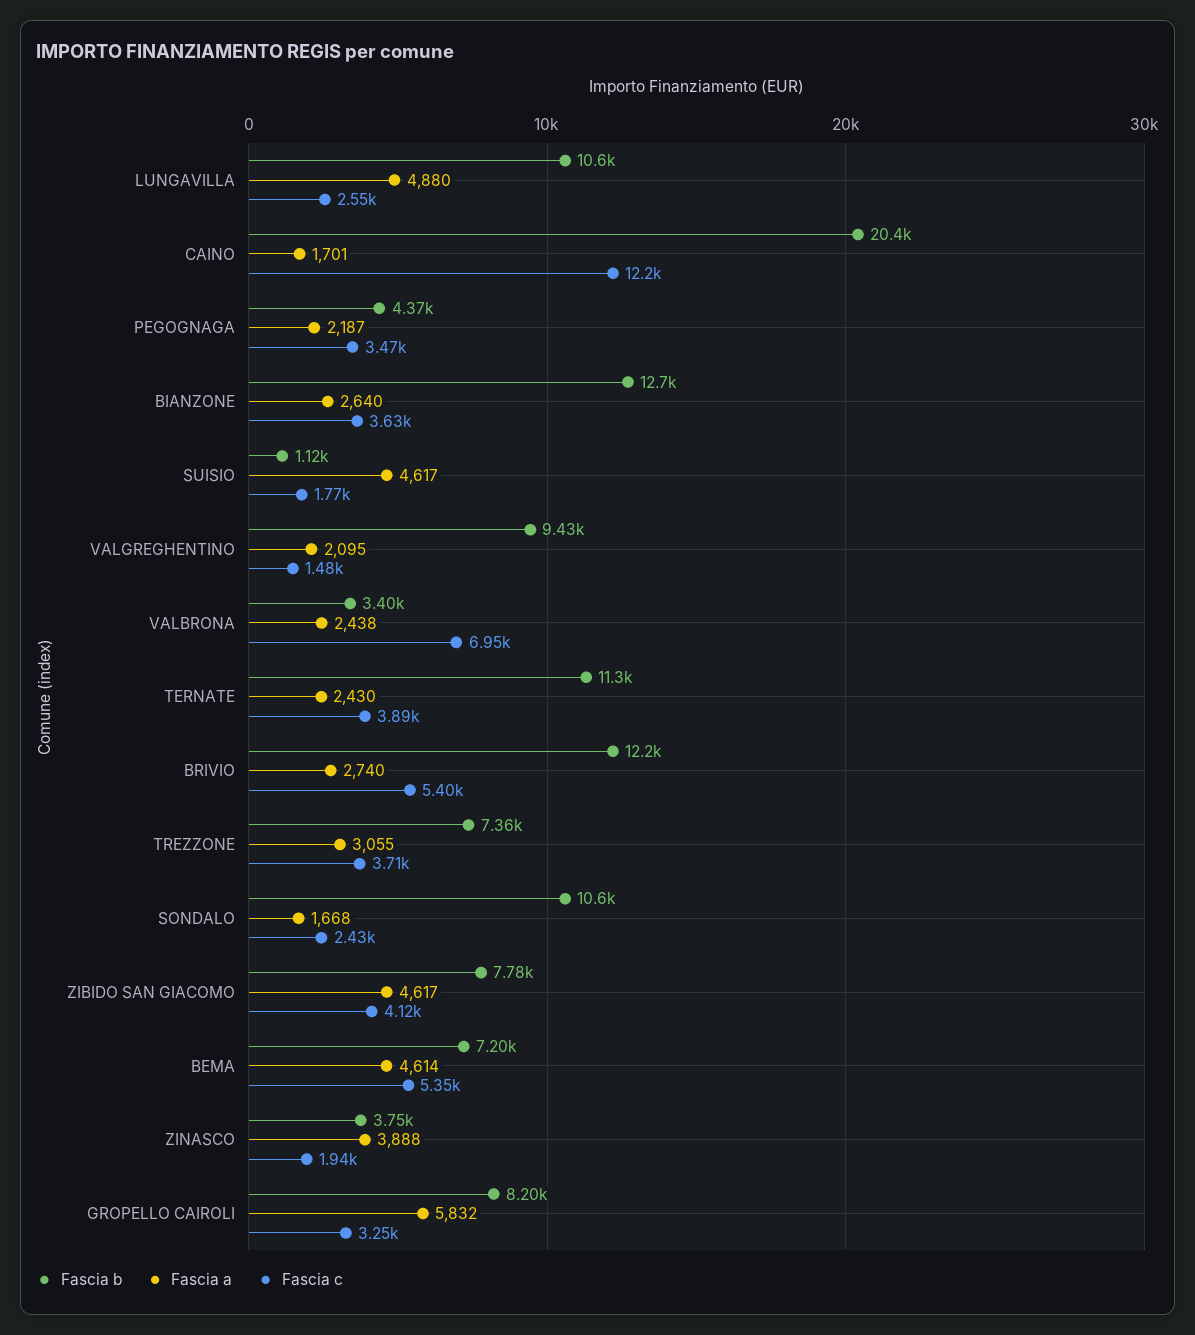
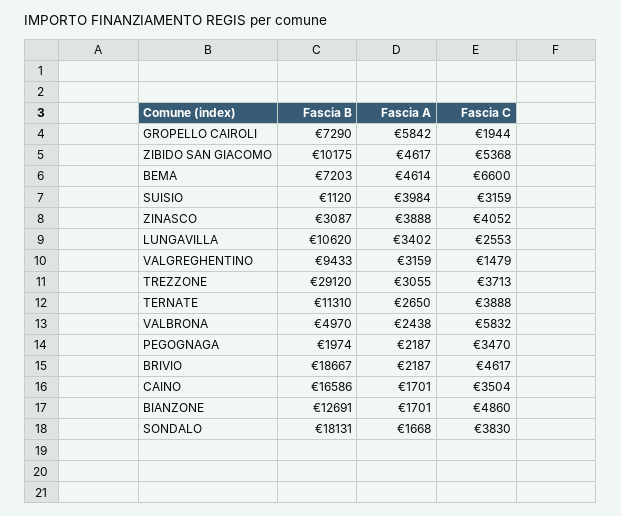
  {
    "Fascia b": {
      "LUNGAVILLA": 10620,
-     "CAINO": 20400,
+     "CAINO": 16586,
-     "PEGOGNAGA": 4370,
+     "PEGOGNAGA": 1974,
      "BIANZONE": 12691,
      "SUISIO": 1120,
      "VALGREGHENTINO": 9433,
-     "VALBRONA": 3400,
+     "VALBRONA": 4970,
      "TERNATE": 11310,
-     "BRIVIO": 12200,
+     "BRIVIO": 18667,
-     "TREZZONE": 7360,
+     "TREZZONE": 29120,
-     "SONDALO": 10600,
+     "SONDALO": 18131,
-     "ZIBIDO SAN GIACOMO": 7780,
+     "ZIBIDO SAN GIACOMO": 10175,
      "BEMA": 7203,
-     "ZINASCO": 3750,
+     "ZINASCO": 3087,
-     "GROPELLO CAIROLI": 8200
+     "GROPELLO CAIROLI": 7290
    },
    "Fascia a": {
-     "LUNGAVILLA": 4880,
+     "LUNGAVILLA": 3402,
      "CAINO": 1701,
      "PEGOGNAGA": 2187,
-     "BIANZONE": 2640,
+     "BIANZONE": 1701,
-     "SUISIO": 4617,
+     "SUISIO": 3984,
-     "VALGREGHENTINO": 2095,
+     "VALGREGHENTINO": 3159,
      "VALBRONA": 2438,
-     "TERNATE": 2430,
+     "TERNATE": 2650,
-     "BRIVIO": 2740,
+     "BRIVIO": 2187,
      "TREZZONE": 3055,
      "SONDALO": 1668,
      "ZIBIDO SAN GIACOMO": 4617,
      "BEMA": 4614,
      "ZINASCO": 3888,
-     "GROPELLO CAIROLI": 5832
+     "GROPELLO CAIROLI": 5842
    },
    "Fascia c": {
      "LUNGAVILLA": 2553,
-     "CAINO": 12200,
+     "CAINO": 3504,
      "PEGOGNAGA": 3470,
-     "BIANZONE": 3630,
+     "BIANZONE": 4860,
-     "SUISIO": 1770,
+     "SUISIO": 3159,
      "VALGREGHENTINO": 1479,
-     "VALBRONA": 6950,
+     "VALBRONA": 5832,
      "TERNATE": 3888,
-     "BRIVIO": 5400,
+     "BRIVIO": 4617,
      "TREZZONE": 3713,
-     "SONDALO": 2430,
+     "SONDALO": 3830,
-     "ZIBIDO SAN GIACOMO": 4120,
+     "ZIBIDO SAN GIACOMO": 5368,
-     "BEMA": 5350,
+     "BEMA": 6600,
-     "ZINASCO": 1940,
+     "ZINASCO": 4052,
-     "GROPELLO CAIROLI": 3250
+     "GROPELLO CAIROLI": 1944
    }
  }

